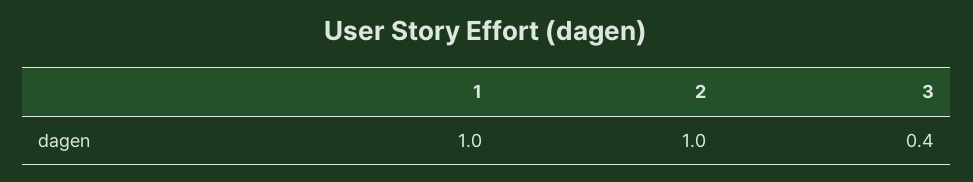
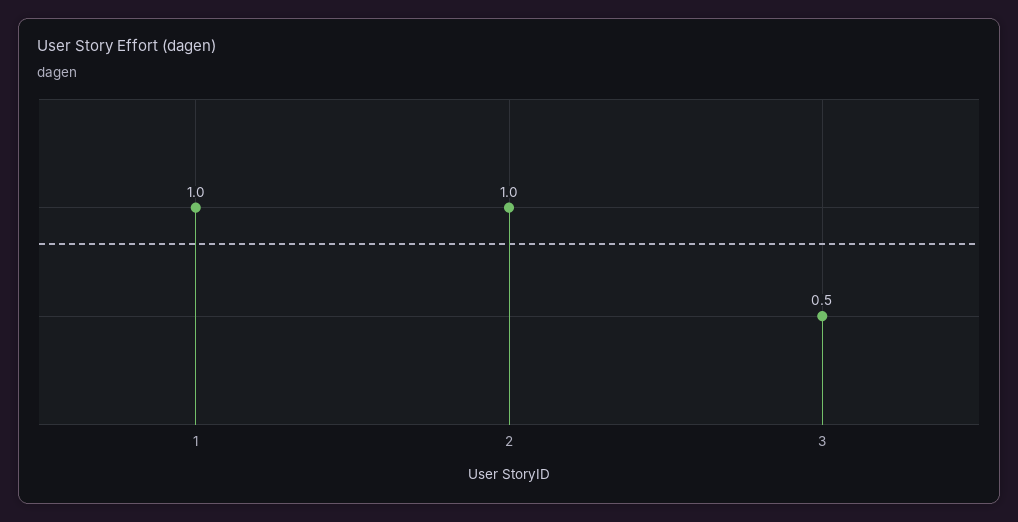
  {
    "1": 1,
    "2": 1,
-   "3": 0.4
+   "3": 0.5
  }

